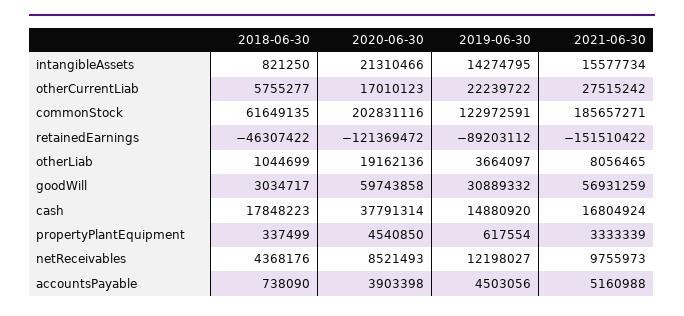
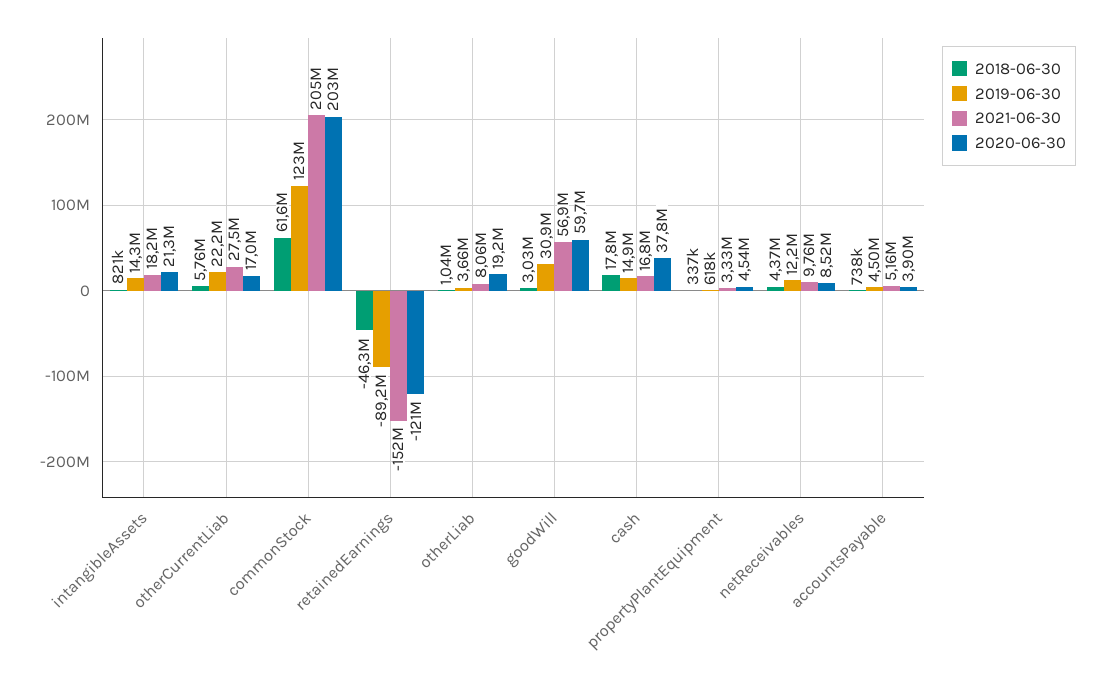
  {
    "2018-06-30": {
      "intangibleAssets": 821250,
      "otherCurrentLiab": 5755277,
      "commonStock": 61649135,
      "retainedEarnings": -46307422,
      "otherLiab": 1044699,
      "goodWill": 3034717,
      "cash": 17848223,
      "propertyPlantEquipment": 337499,
      "netReceivables": 4368176,
      "accountsPayable": 738090
    },
    "2020-06-30": {
      "intangibleAssets": 21310466,
      "otherCurrentLiab": 17010123,
      "commonStock": 202831116,
      "retainedEarnings": -121369472,
      "otherLiab": 19162136,
      "goodWill": 59743858,
      "cash": 37791314,
      "propertyPlantEquipment": 4540850,
      "netReceivables": 8521493,
      "accountsPayable": 3903398
    },
    "2019-06-30": {
      "intangibleAssets": 14274795,
      "otherCurrentLiab": 22239722,
      "commonStock": 122972591,
      "retainedEarnings": -89203112,
      "otherLiab": 3664097,
      "goodWill": 30889332,
      "cash": 14880920,
      "propertyPlantEquipment": 617554,
      "netReceivables": 12198027,
      "accountsPayable": 4503056
    },
    "2021-06-30": {
-     "intangibleAssets": 15577734,
+     "intangibleAssets": 18200000,
      "otherCurrentLiab": 27515242,
-     "commonStock": 185657271,
+     "commonStock": 205000000,
      "retainedEarnings": -151510422,
      "otherLiab": 8056465,
      "goodWill": 56931259,
      "cash": 16804924,
      "propertyPlantEquipment": 3333339,
      "netReceivables": 9755973,
      "accountsPayable": 5160988
    }
  }

